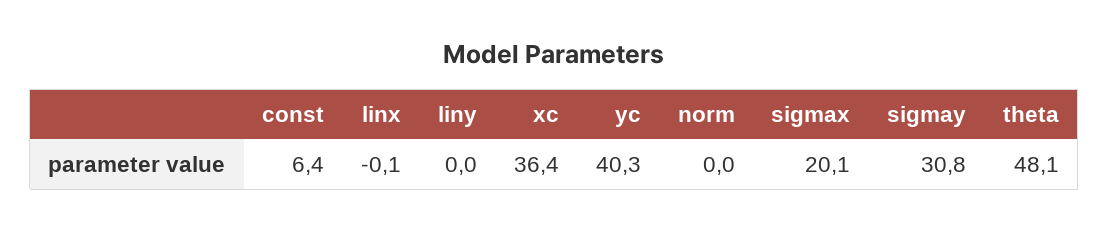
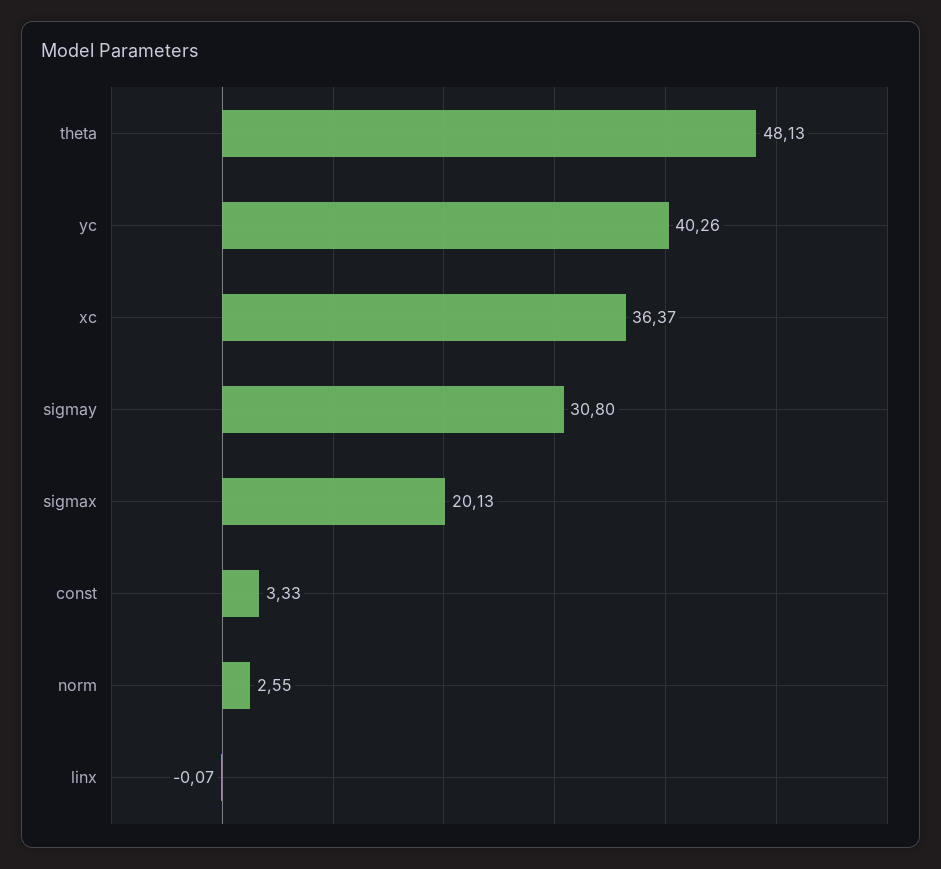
  {
-   "const": 6.4,
+   "const": 3.33,
    "linx": -0.07,
-   "liny": 0,
    "xc": 36.37,
    "yc": 40.26,
-   "norm": 0,
+   "norm": 2.55,
    "sigmax": 20.13,
    "sigmay": 30.8,
    "theta": 48.13
  }

